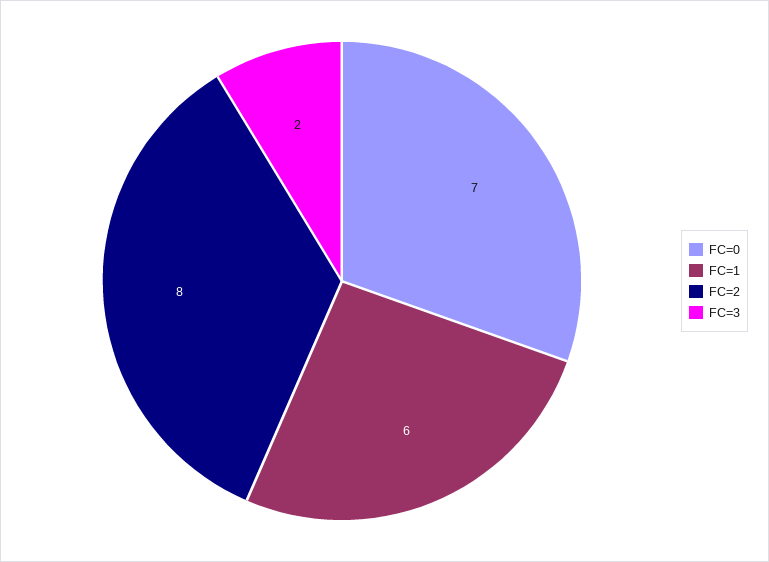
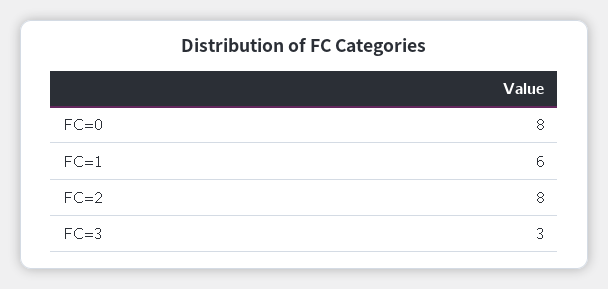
  {
-   "FC=0": 7,
+   "FC=0": 8,
    "FC=1": 6,
    "FC=2": 8,
-   "FC=3": 2
+   "FC=3": 3
  }

